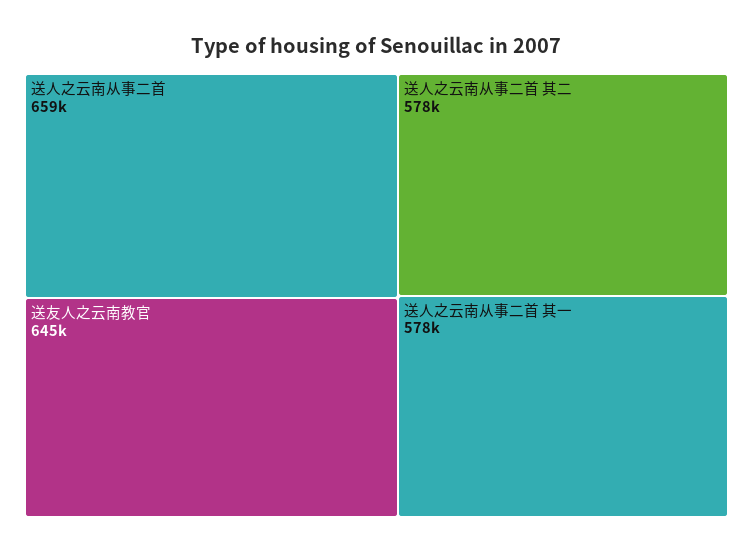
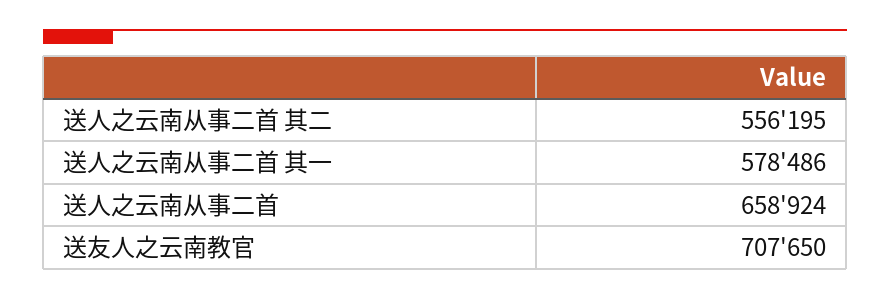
  {
    "送人之云南从事二首": 658924,
-   "送友人之云南教官": 645000,
+   "送友人之云南教官": 707650,
-   "送人之云南从事二首 其二": 578000,
+   "送人之云南从事二首 其二": 556195,
    "送人之云南从事二首 其一": 578486
  }

